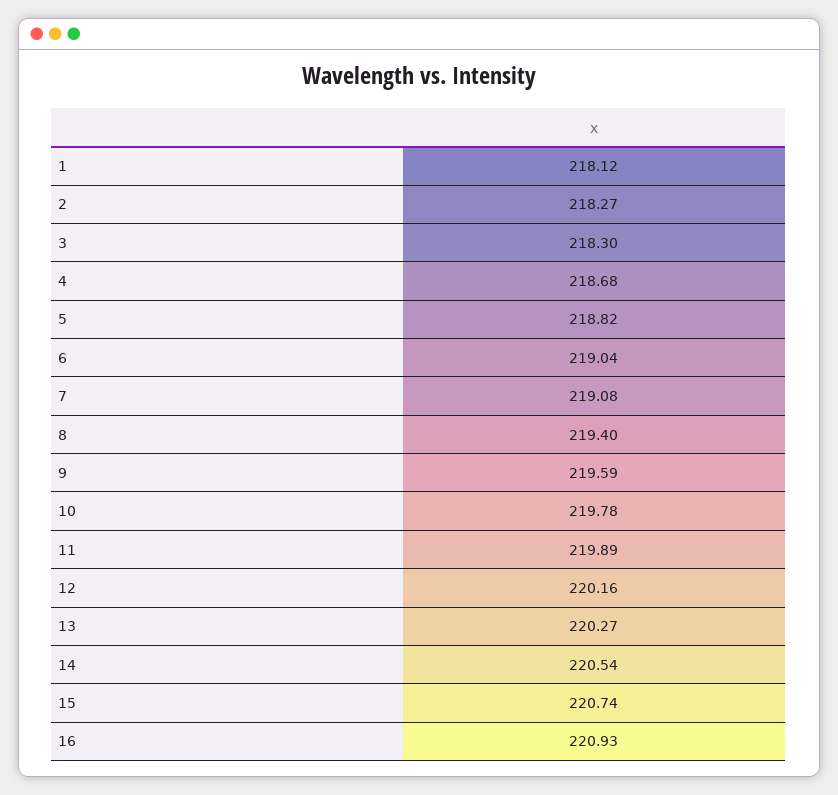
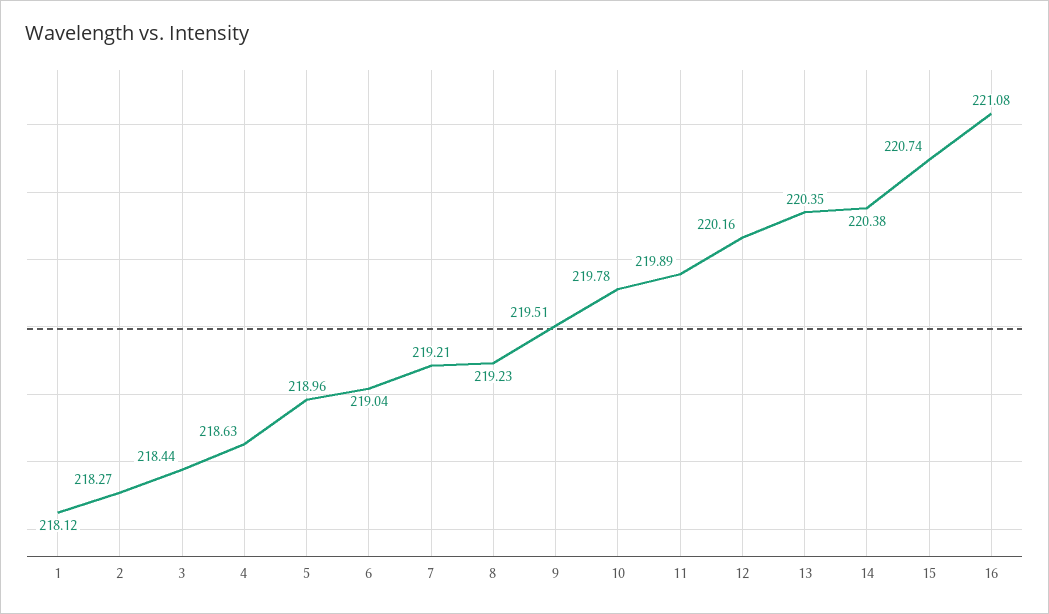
  {
    "1": 218.12,
    "2": 218.27,
-   "3": 218.3,
+   "3": 218.44,
-   "4": 218.68,
+   "4": 218.63,
-   "5": 218.82,
+   "5": 218.96,
    "6": 219.04,
-   "7": 219.08,
+   "7": 219.21,
-   "8": 219.4,
+   "8": 219.23,
-   "9": 219.59,
+   "9": 219.51,
    "10": 219.78,
    "11": 219.89,
    "12": 220.16,
-   "13": 220.27,
+   "13": 220.35,
-   "14": 220.54,
+   "14": 220.38,
    "15": 220.74,
-   "16": 220.93
+   "16": 221.08
  }

